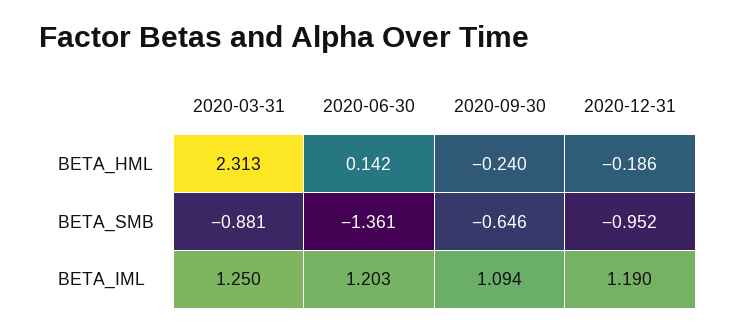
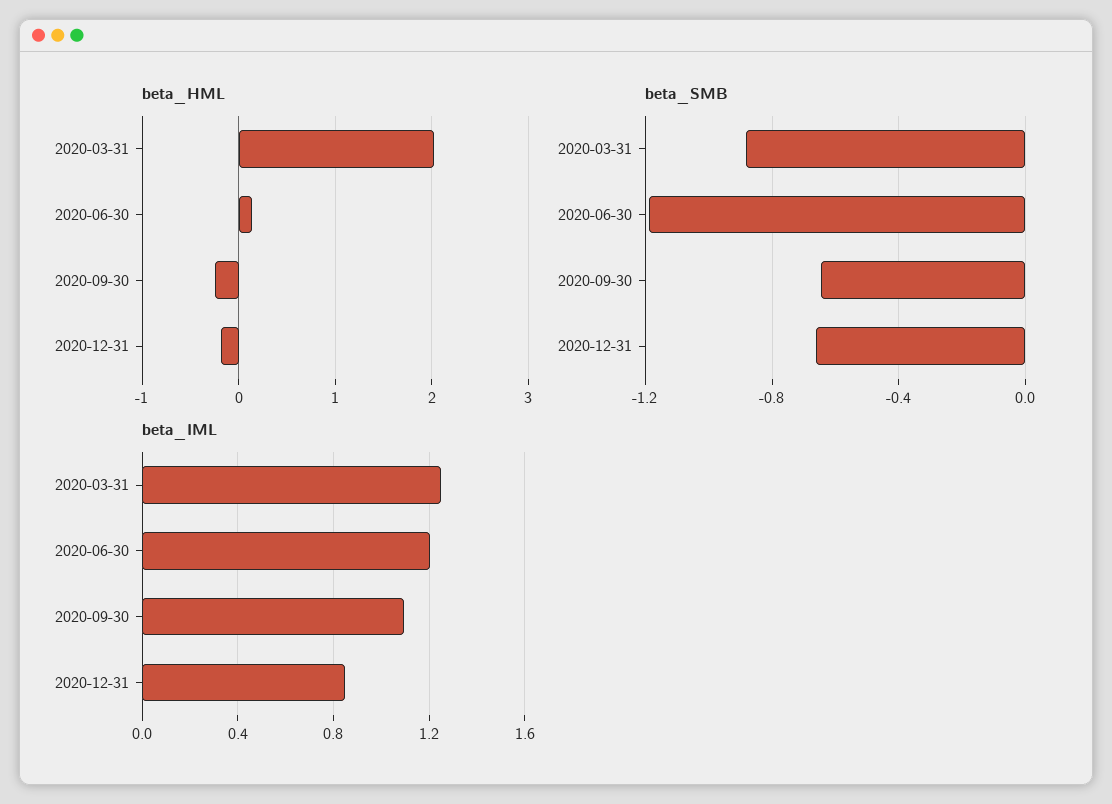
  {
    "BETA_HML": {
-     "2020-03-31": 2.313,
+     "2020-03-31": 2,
      "2020-06-30": 0.142,
      "2020-09-30": -0.24,
      "2020-12-31": -0.186
    },
    "BETA_SMB": {
      "2020-03-31": -0.881,
-     "2020-06-30": -1.361,
+     "2020-06-30": -1.2,
      "2020-09-30": -0.646,
-     "2020-12-31": -0.952
+     "2020-12-31": -0.65
    },
    "BETA_IML": {
      "2020-03-31": 1.25,
      "2020-06-30": 1.203,
      "2020-09-30": 1.094,
-     "2020-12-31": 1.19
+     "2020-12-31": 0.85
    }
  }

